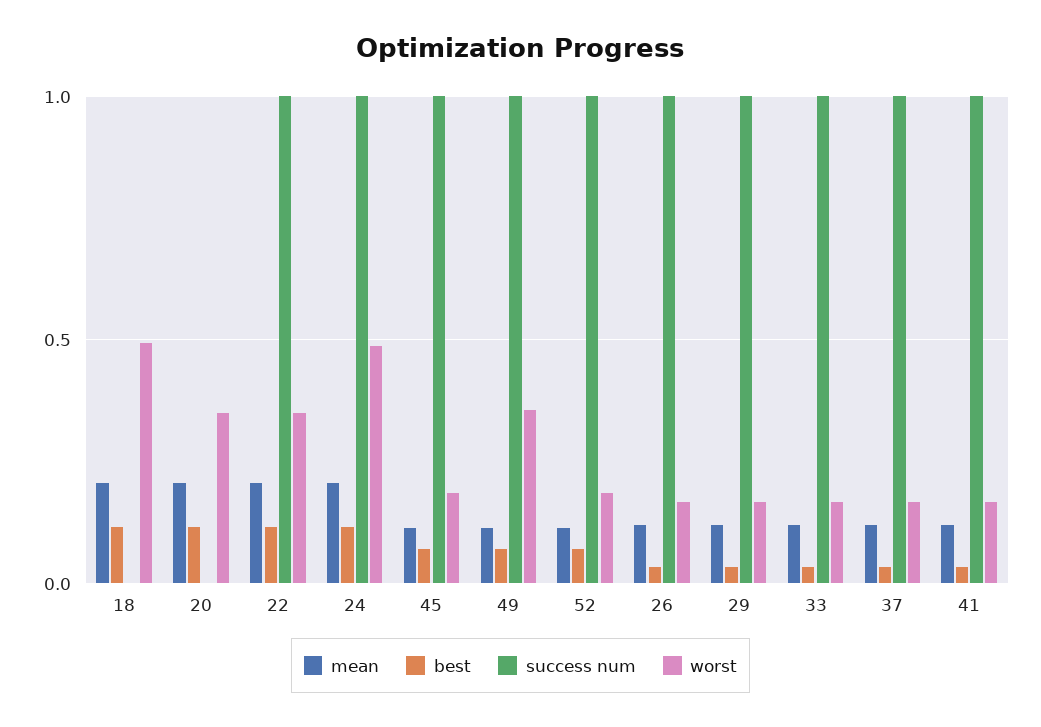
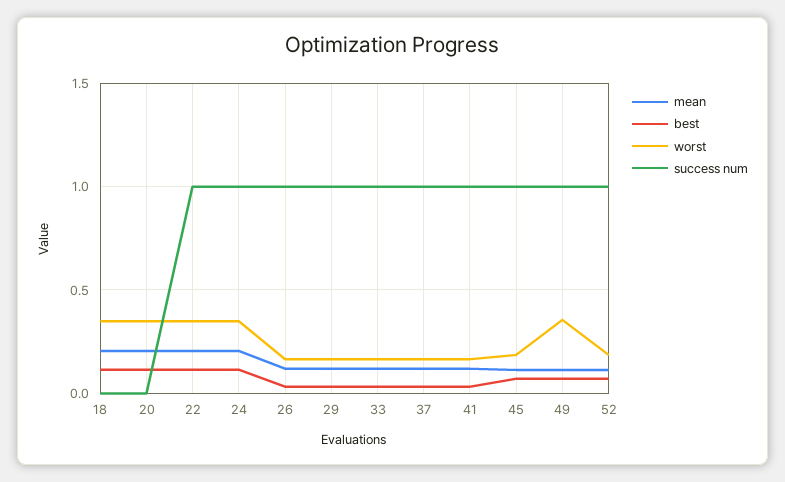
  {
    "mean": {
      "18": 0.2,
      "20": 0.2,
      "22": 0.2,
      "24": 0.2,
      "45": 0.1,
      "49": 0.1,
      "52": 0.1,
      "26": 0.1,
      "29": 0.1,
      "33": 0.1,
      "37": 0.1,
      "41": 0.1
    },
    "best": {
      "18": 0.1,
      "20": 0.1,
      "22": 0.1,
      "24": 0.1,
      "45": 0.05,
      "49": 0.05,
      "52": 0.05,
      "26": 0.05,
      "29": 0.05,
      "33": 0.05,
      "37": 0.05,
      "41": 0.05
    },
    "success num": {
      "18": 0,
      "20": 0,
      "22": 1,
      "24": 1,
      "45": 1,
      "49": 1,
      "52": 1,
      "26": 1,
      "29": 1,
      "33": 1,
      "37": 1,
      "41": 1
    },
    "worst": {
-     "18": 0.5,
+     "18": 0.35,
      "20": 0.35,
      "22": 0.35,
-     "24": 0.5,
+     "24": 0.35,
      "45": 0.2,
      "49": 0.35,
      "52": 0.2,
      "26": 0.15,
      "29": 0.15,
      "33": 0.15,
      "37": 0.15,
      "41": 0.15
    }
  }

